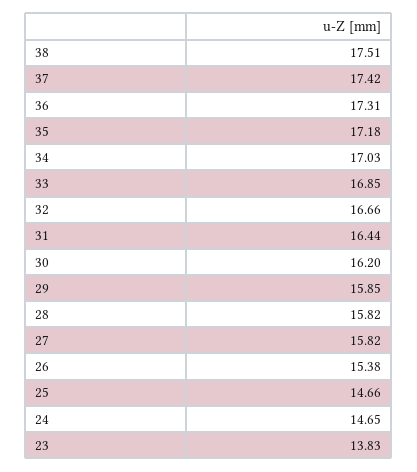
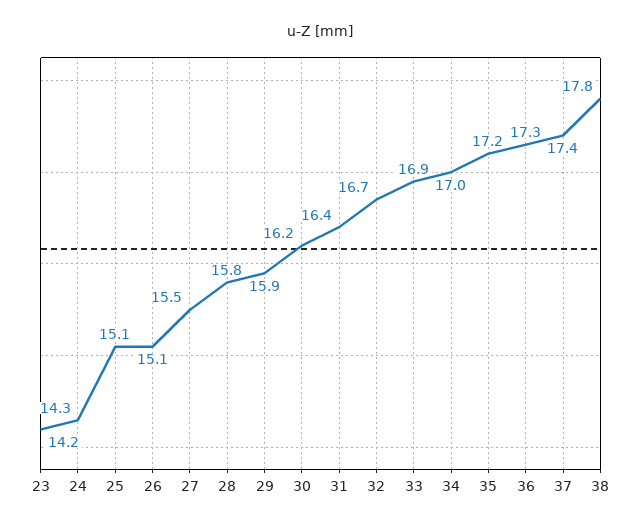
  {
-   "38": 17.51,
+   "38": 17.8,
    "37": 17.42,
    "36": 17.31,
    "35": 17.18,
    "34": 17.03,
    "33": 16.85,
    "32": 16.66,
    "31": 16.44,
    "30": 16.2,
    "29": 15.85,
    "28": 15.82,
-   "27": 15.82,
+   "27": 15.5,
-   "26": 15.38,
+   "26": 15.1,
-   "25": 14.66,
+   "25": 15.1,
-   "24": 14.65,
+   "24": 14.3,
-   "23": 13.83
+   "23": 14.2
  }

